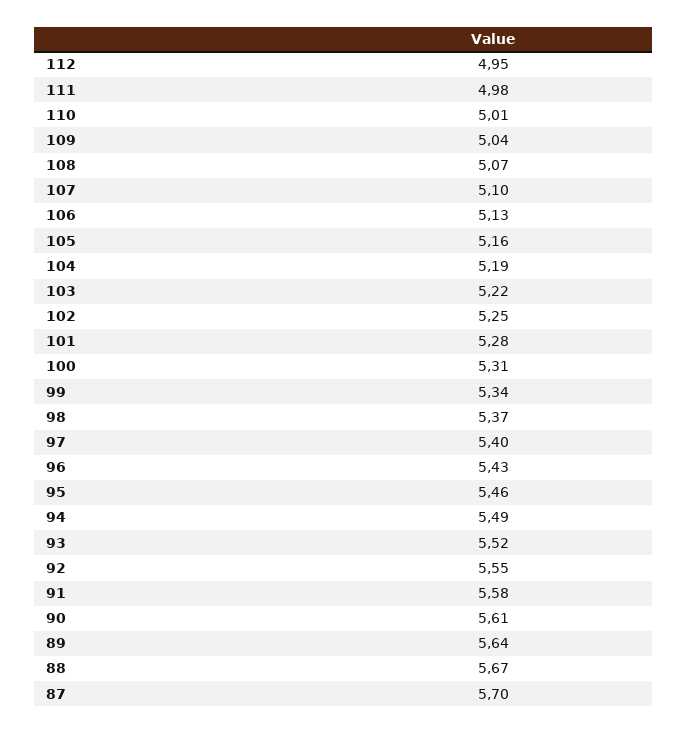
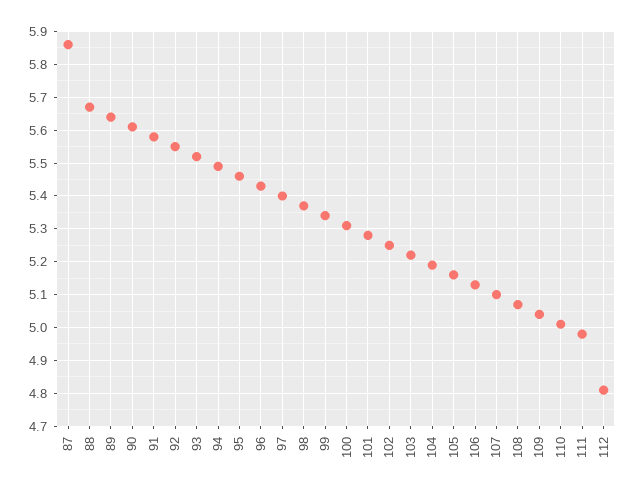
  {
-   "112": 4.95,
+   "112": 4.8,
    "111": 4.98,
    "110": 5.01,
    "109": 5.04,
    "108": 5.07,
    "107": 5.1,
    "106": 5.13,
    "105": 5.16,
    "104": 5.19,
    "103": 5.22,
    "102": 5.25,
    "101": 5.28,
    "100": 5.31,
    "99": 5.34,
    "98": 5.37,
    "97": 5.4,
    "96": 5.43,
    "95": 5.46,
    "94": 5.49,
    "93": 5.52,
    "92": 5.55,
    "91": 5.58,
    "90": 5.61,
    "89": 5.64,
    "88": 5.67,
-   "87": 5.7
+   "87": 5.85
  }

